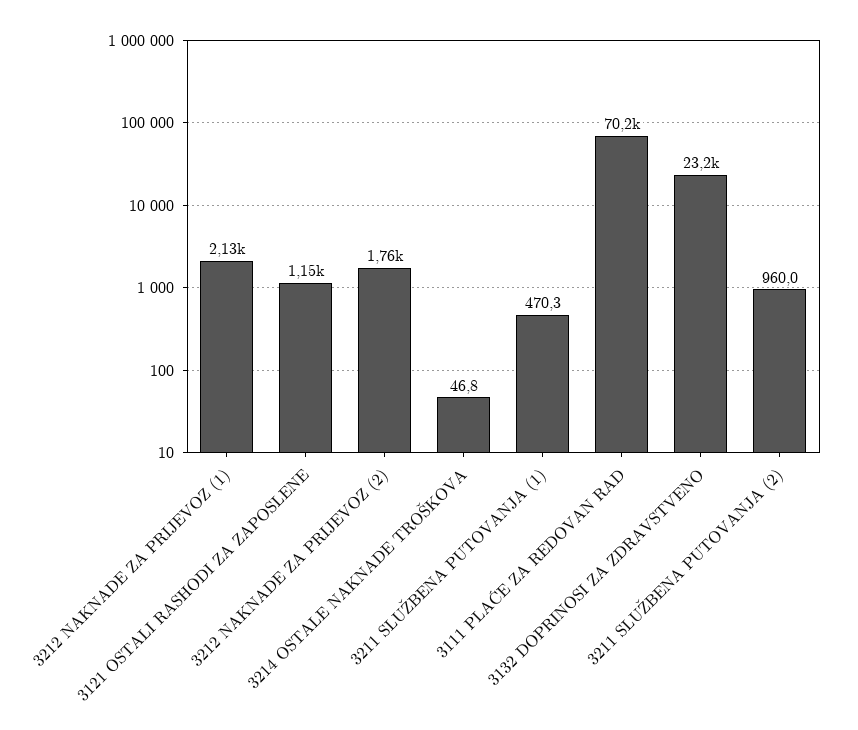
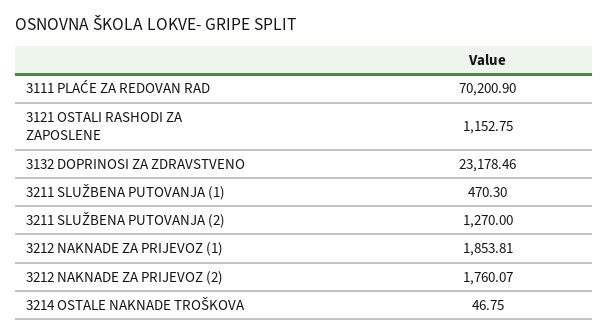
  {
-   "3212 NAKNADE ZA PRIJEVOZ (1)": 2130,
+   "3212 NAKNADE ZA PRIJEVOZ (1)": 1853.81,
    "3121 OSTALI RASHODI ZA ZAPOSLENE": 1152.75,
    "3212 NAKNADE ZA PRIJEVOZ (2)": 1760.07,
    "3214 OSTALE NAKNADE TROŠKOVA": 46.75,
    "3211 SLUŽBENA PUTOVANJA (1)": 470.3,
    "3111 PLAĆE ZA REDOVAN RAD": 70200.9,
    "3132 DOPRINOSI ZA ZDRAVSTVENO": 23178.46,
-   "3211 SLUŽBENA PUTOVANJA (2)": 960
+   "3211 SLUŽBENA PUTOVANJA (2)": 1270
  }

